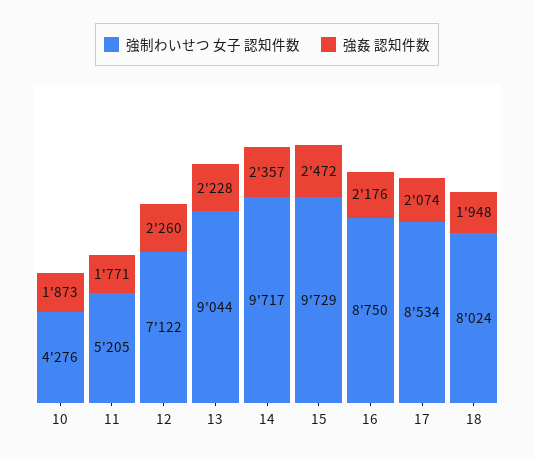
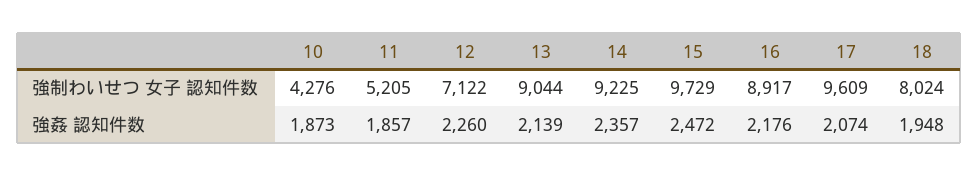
  {
    "強制わいせつ 女子 認知件数": {
      "10": 4276,
      "11": 5205,
      "12": 7122,
      "13": 9044,
-     "14": 9717,
+     "14": 9225,
      "15": 9729,
-     "16": 8750,
+     "16": 8917,
-     "17": 8534,
+     "17": 9609,
      "18": 8024
    },
    "強姦 認知件数": {
      "10": 1873,
-     "11": 1771,
+     "11": 1857,
      "12": 2260,
-     "13": 2228,
+     "13": 2139,
      "14": 2357,
      "15": 2472,
      "16": 2176,
      "17": 2074,
      "18": 1948
    }
  }

